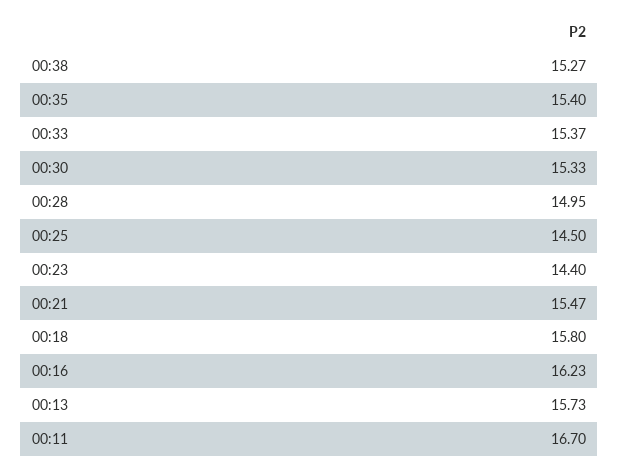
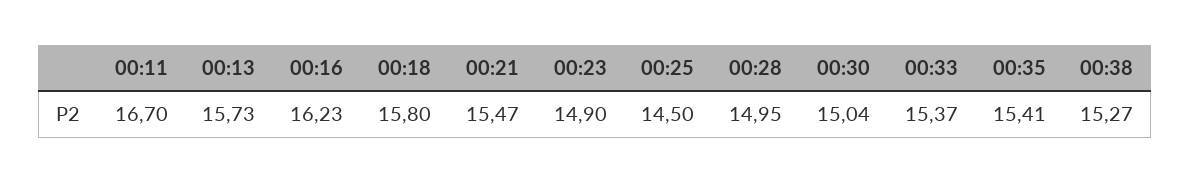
  {
    "00:38": 15.27,
-   "00:35": 15.4,
+   "00:35": 15.41,
    "00:33": 15.37,
-   "00:30": 15.33,
+   "00:30": 15.04,
    "00:28": 14.95,
    "00:25": 14.5,
-   "00:23": 14.4,
+   "00:23": 14.9,
    "00:21": 15.47,
    "00:18": 15.8,
    "00:16": 16.23,
    "00:13": 15.73,
    "00:11": 16.7
  }

